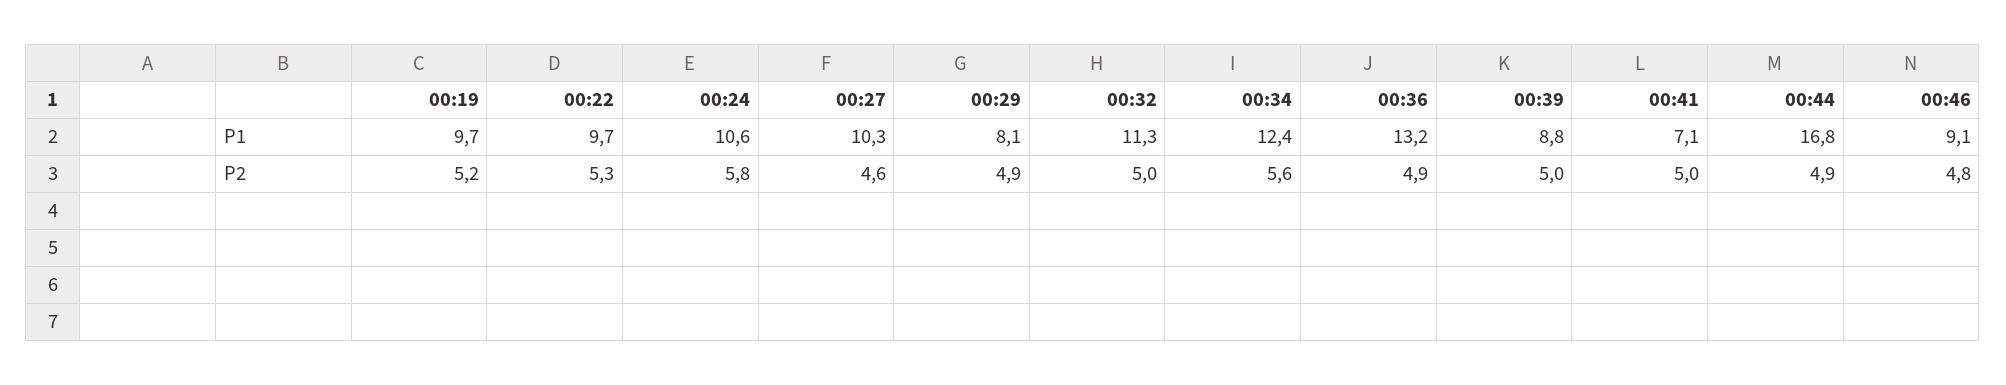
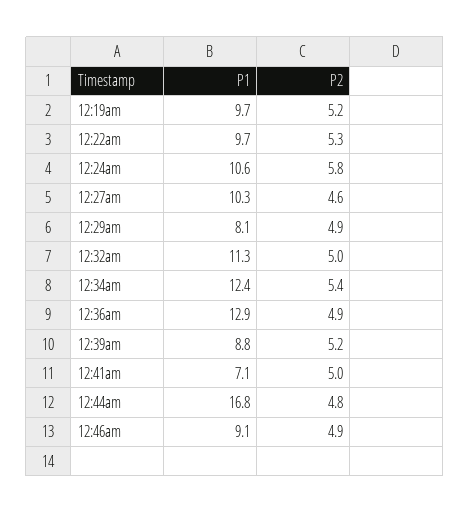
  {
    "00:19": {
      "P1": 9.7,
      "P2": 5.2
    },
    "00:22": {
      "P1": 9.7,
      "P2": 5.3
    },
    "00:24": {
      "P1": 10.6,
      "P2": 5.8
    },
    "00:27": {
      "P1": 10.3,
      "P2": 4.6
    },
    "00:29": {
      "P1": 8.1,
      "P2": 4.9
    },
    "00:32": {
      "P1": 11.3,
      "P2": 5
    },
    "00:34": {
      "P1": 12.4,
-     "P2": 5.6
+     "P2": 5.4
    },
    "00:36": {
-     "P1": 13.2,
+     "P1": 12.9,
      "P2": 4.9
    },
    "00:39": {
      "P1": 8.8,
-     "P2": 5
+     "P2": 5.2
    },
    "00:41": {
      "P1": 7.1,
      "P2": 5
    },
    "00:44": {
      "P1": 16.8,
-     "P2": 4.9
+     "P2": 4.8
    },
    "00:46": {
      "P1": 9.1,
-     "P2": 4.8
+     "P2": 4.9
    }
  }

